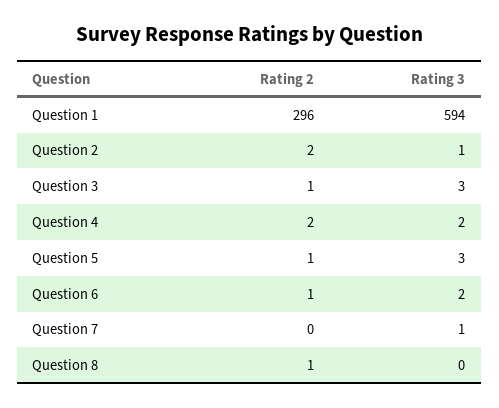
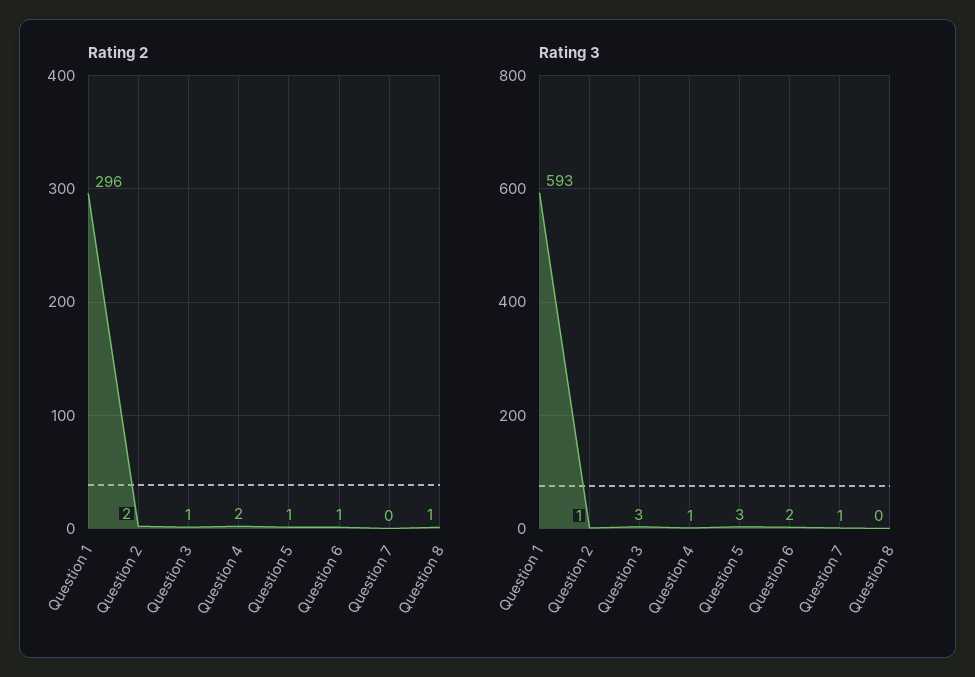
  {
    "Rating 2": {
      "Question 1": 296,
      "Question 2": 2,
      "Question 3": 1,
      "Question 4": 2,
      "Question 5": 1,
      "Question 6": 1,
      "Question 7": 0,
      "Question 8": 1
    },
    "Rating 3": {
-     "Question 1": 594,
+     "Question 1": 593,
      "Question 2": 1,
      "Question 3": 3,
-     "Question 4": 2,
+     "Question 4": 1,
      "Question 5": 3,
      "Question 6": 2,
      "Question 7": 1,
      "Question 8": 0
    }
  }

